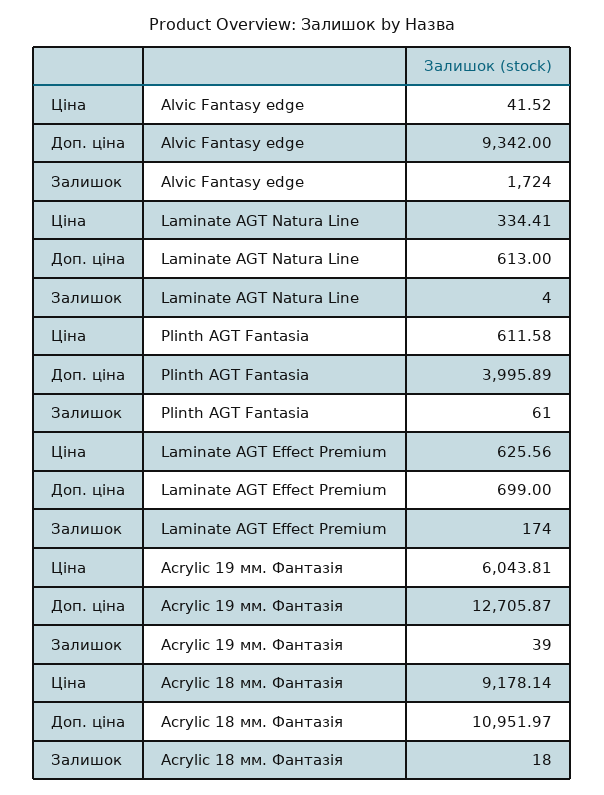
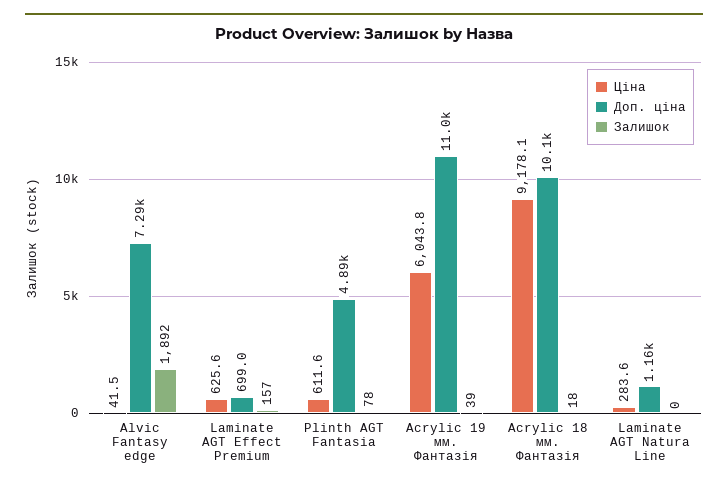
  {
    "Ціна": {
      "Alvic Fantasy edge": 41.52,
-     "Laminate AGT Natura Line": 334.41,
+     "Laminate AGT Natura Line": 283.6,
      "Plinth AGT Fantasia": 611.58,
      "Laminate AGT Effect Premium": 625.56,
      "Acrylic 19 мм. Фантазія": 6043.81,
      "Acrylic 18 мм. Фантазія": 9178.14
    },
    "Доп. ціна": {
-     "Alvic Fantasy edge": 9342,
+     "Alvic Fantasy edge": 7290,
-     "Laminate AGT Natura Line": 613,
+     "Laminate AGT Natura Line": 1160,
-     "Plinth AGT Fantasia": 3995.89,
+     "Plinth AGT Fantasia": 4890,
      "Laminate AGT Effect Premium": 699,
-     "Acrylic 19 мм. Фантазія": 12705.87,
+     "Acrylic 19 мм. Фантазія": 11000,
-     "Acrylic 18 мм. Фантазія": 10951.97
+     "Acrylic 18 мм. Фантазія": 10100
    },
    "Залишок": {
-     "Alvic Fantasy edge": 1724,
+     "Alvic Fantasy edge": 1892,
-     "Laminate AGT Natura Line": 4,
+     "Laminate AGT Natura Line": 0,
-     "Plinth AGT Fantasia": 61,
+     "Plinth AGT Fantasia": 78,
-     "Laminate AGT Effect Premium": 174,
+     "Laminate AGT Effect Premium": 157,
      "Acrylic 19 мм. Фантазія": 39,
      "Acrylic 18 мм. Фантазія": 18
    }
  }

